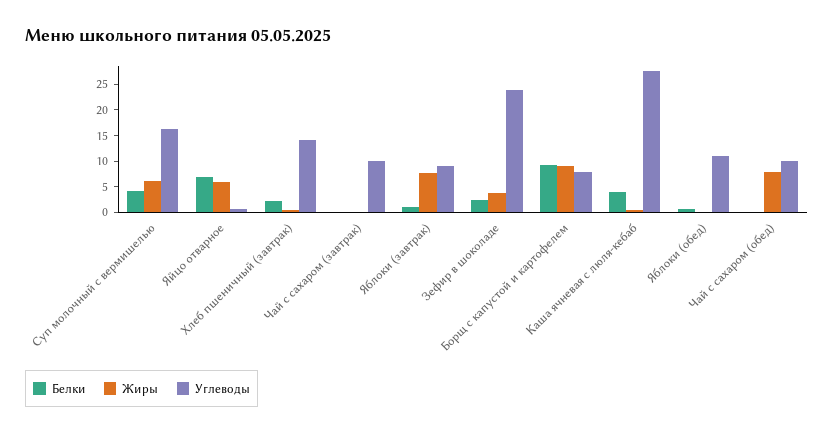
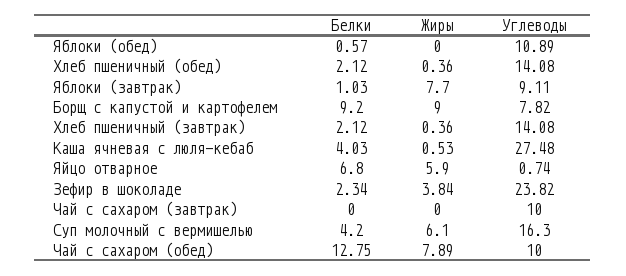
  {
    "Белки": {
      "Суп молочный с вермишелью": 4.2,
      "Яйцо отварное": 6.8,
      "Хлеб пшеничный (завтрак)": 2.12,
      "Чай с сахаром (завтрак)": 0,
      "Яблоки (завтрак)": 1.03,
      "Зефир в шоколаде": 2.34,
      "Борщ с капустой и картофелем": 9.2,
      "Каша ячневая с люля-кебаб": 4.03,
      "Яблоки (обед)": 0.57,
-     "Чай с сахаром (обед)": 0
+     "Чай с сахаром (обед)": 12.75,
+     "Хлеб пшеничный (обед)": 2.12
    },
    "Жиры": {
      "Суп молочный с вермишелью": 6.1,
      "Яйцо отварное": 5.9,
      "Хлеб пшеничный (завтрак)": 0.36,
      "Чай с сахаром (завтрак)": 0,
      "Яблоки (завтрак)": 7.7,
      "Зефир в шоколаде": 3.84,
      "Борщ с капустой и картофелем": 9,
      "Каша ячневая с люля-кебаб": 0.53,
      "Яблоки (обед)": 0,
-     "Чай с сахаром (обед)": 7.89
+     "Чай с сахаром (обед)": 7.89,
+     "Хлеб пшеничный (обед)": 0.36
    },
    "Углеводы": {
      "Суп молочный с вермишелью": 16.3,
      "Яйцо отварное": 0.74,
      "Хлеб пшеничный (завтрак)": 14.08,
      "Чай с сахаром (завтрак)": 10,
      "Яблоки (завтрак)": 9.11,
      "Зефир в шоколаде": 23.82,
      "Борщ с капустой и картофелем": 7.82,
      "Каша ячневая с люля-кебаб": 27.48,
      "Яблоки (обед)": 10.89,
-     "Чай с сахаром (обед)": 10
+     "Чай с сахаром (обед)": 10,
+     "Хлеб пшеничный (обед)": 14.08
    }
  }

